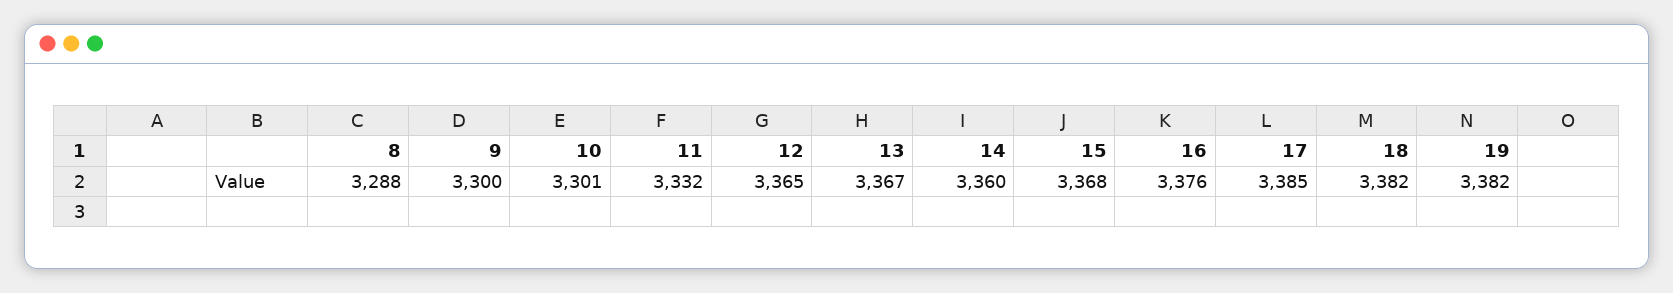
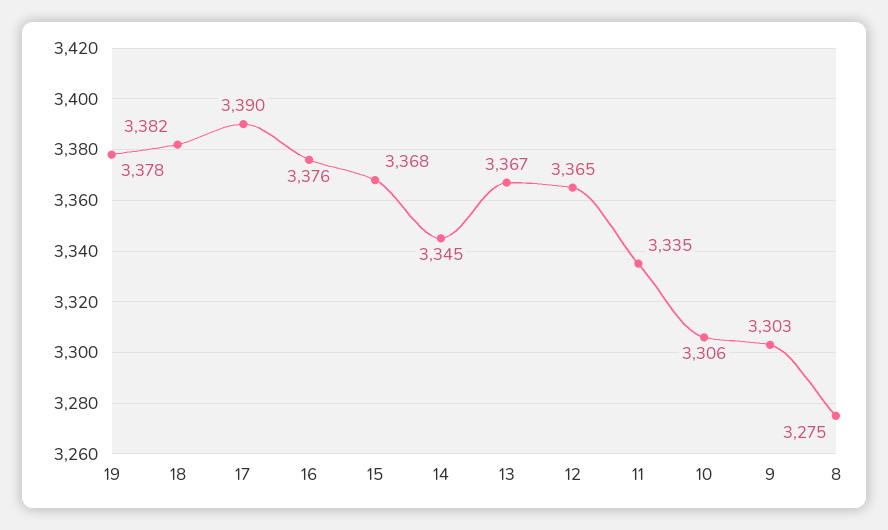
  {
-   "8": 3288,
+   "8": 3275,
-   "9": 3300,
+   "9": 3303,
-   "10": 3301,
+   "10": 3306,
-   "11": 3332,
+   "11": 3335,
    "12": 3365,
    "13": 3367,
-   "14": 3360,
+   "14": 3345,
    "15": 3368,
    "16": 3376,
-   "17": 3385,
+   "17": 3390,
    "18": 3382,
-   "19": 3382
+   "19": 3378
  }

